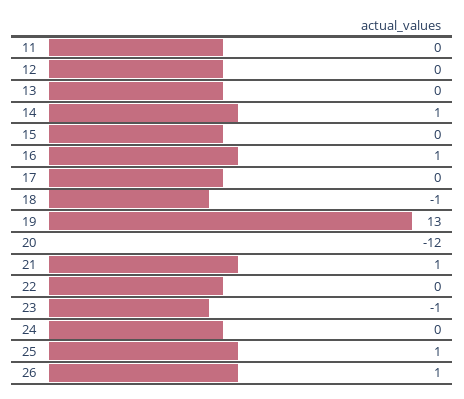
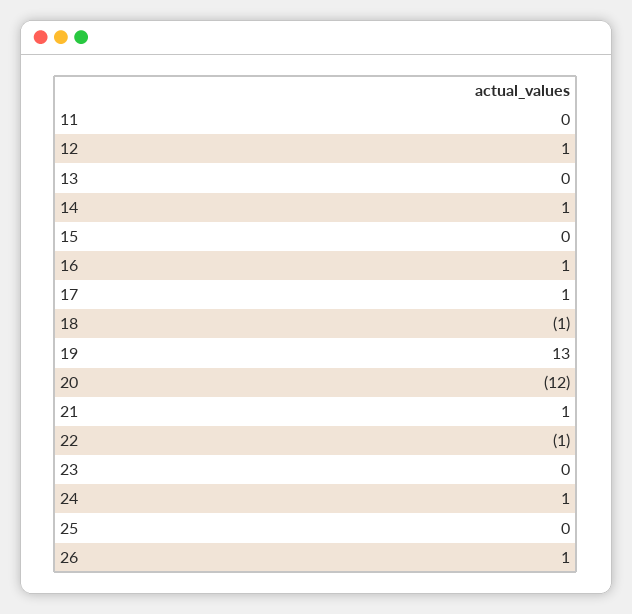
  {
    "11": 0,
-   "12": 0,
+   "12": 1,
    "13": 0,
    "14": 1,
    "15": 0,
    "16": 1,
-   "17": 0,
+   "17": 1,
    "18": -1,
    "19": 13,
    "20": -12,
    "21": 1,
-   "22": 0,
+   "22": -1,
-   "23": -1,
+   "23": 0,
-   "24": 0,
+   "24": 1,
-   "25": 1,
+   "25": 0,
    "26": 1
  }

